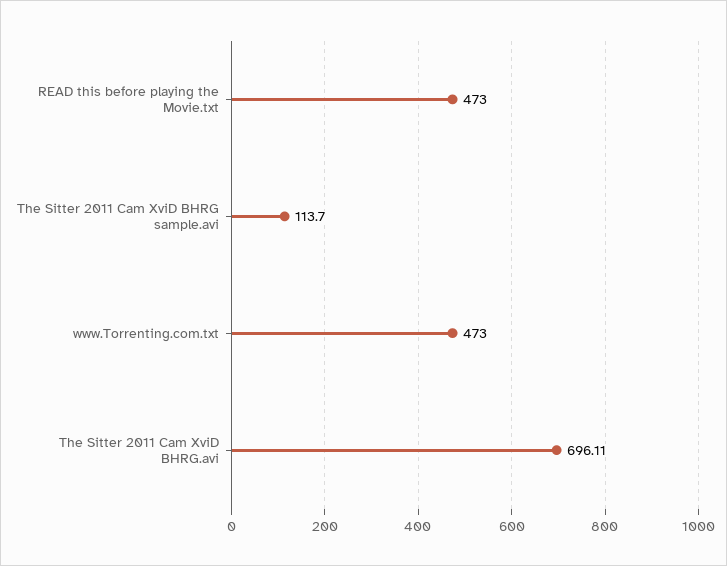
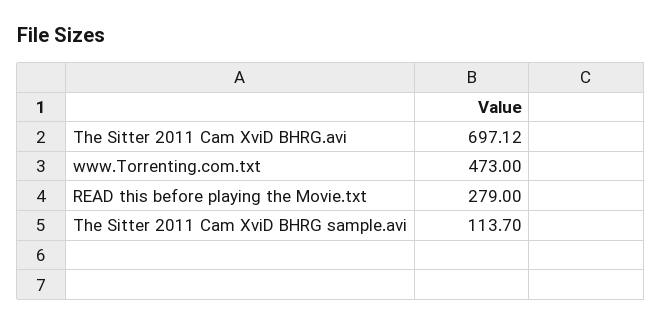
  {
-   "READ this before playing the Movie.txt": 473,
+   "READ this before playing the Movie.txt": 279,
    "The Sitter 2011 Cam XviD BHRG sample.avi": 113.7,
    "www.Torrenting.com.txt": 473,
-   "The Sitter 2011 Cam XviD BHRG.avi": 696.11
+   "The Sitter 2011 Cam XviD BHRG.avi": 697.12
  }

